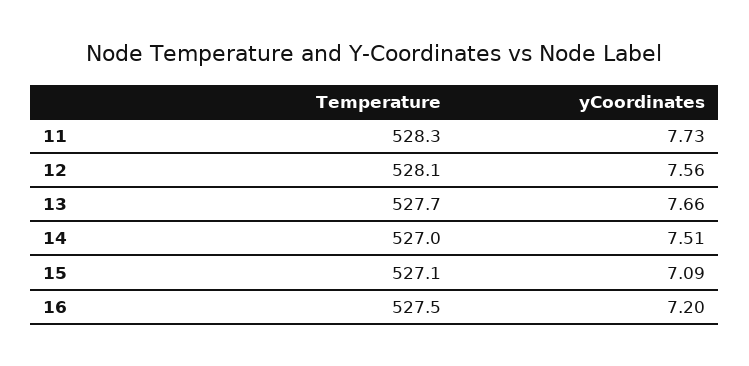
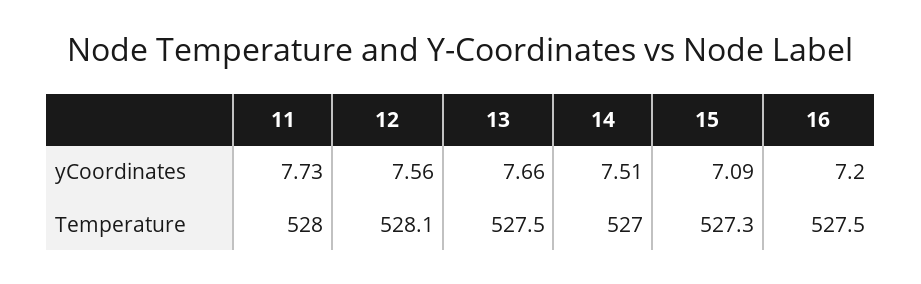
  {
    "Temperature": {
-     "11": 528.3,
+     "11": 528,
      "12": 528.1,
-     "13": 527.7,
+     "13": 527.5,
      "14": 527,
-     "15": 527.1,
+     "15": 527.3,
      "16": 527.5
    },
    "yCoordinates": {
      "11": 7.73,
      "12": 7.56,
      "13": 7.66,
      "14": 7.51,
      "15": 7.09,
      "16": 7.2
    }
  }

